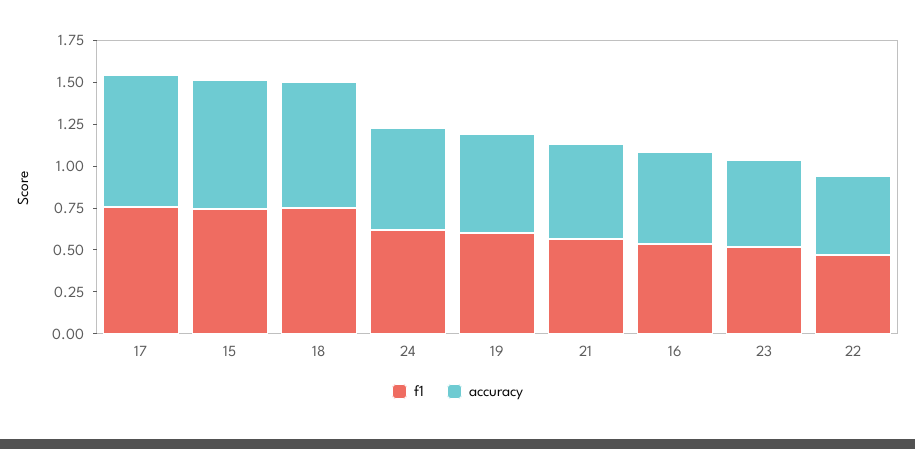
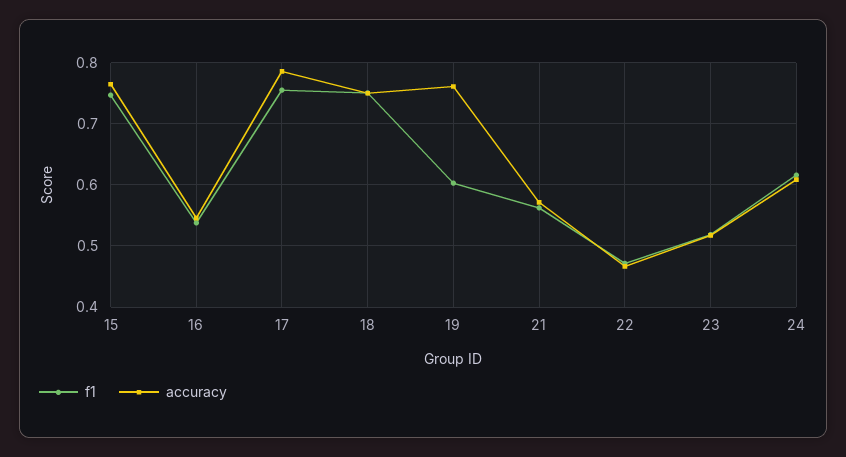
  {
    "f1": {
      "17": 0.76,
      "15": 0.75,
      "18": 0.75,
      "24": 0.62,
      "19": 0.6,
      "21": 0.56,
      "16": 0.54,
      "23": 0.52,
      "22": 0.47
    },
    "accuracy": {
      "17": 0.79,
      "15": 0.76,
      "18": 0.75,
      "24": 0.61,
-     "19": 0.6,
+     "19": 0.76,
      "21": 0.57,
      "16": 0.55,
      "23": 0.52,
      "22": 0.47
    }
  }

